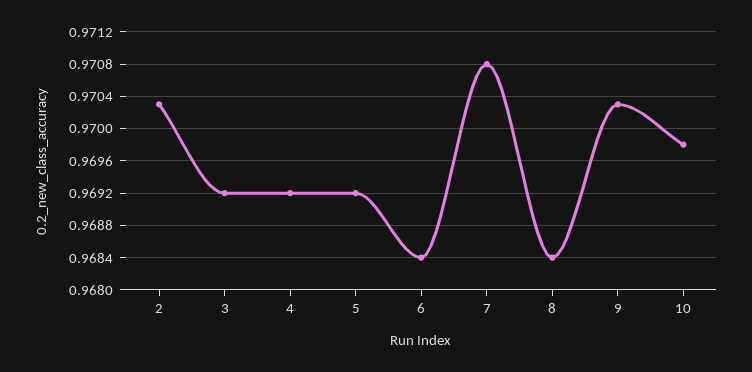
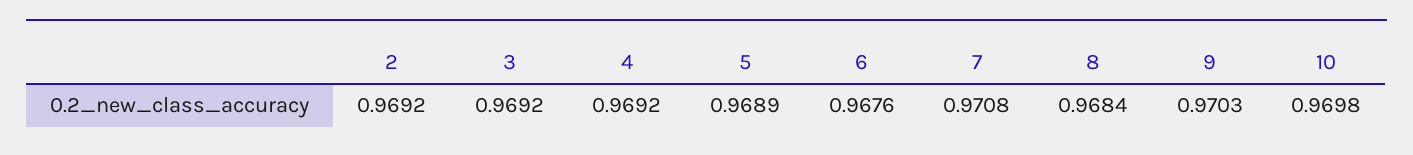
  {
-   "2": 0.9703,
+   "2": 0.9692,
    "3": 0.9692,
    "4": 0.9692,
-   "5": 0.9692,
+   "5": 0.9689,
-   "6": 0.9684,
+   "6": 0.9676,
    "7": 0.9708,
    "8": 0.9684,
    "9": 0.9703,
    "10": 0.9698
  }

